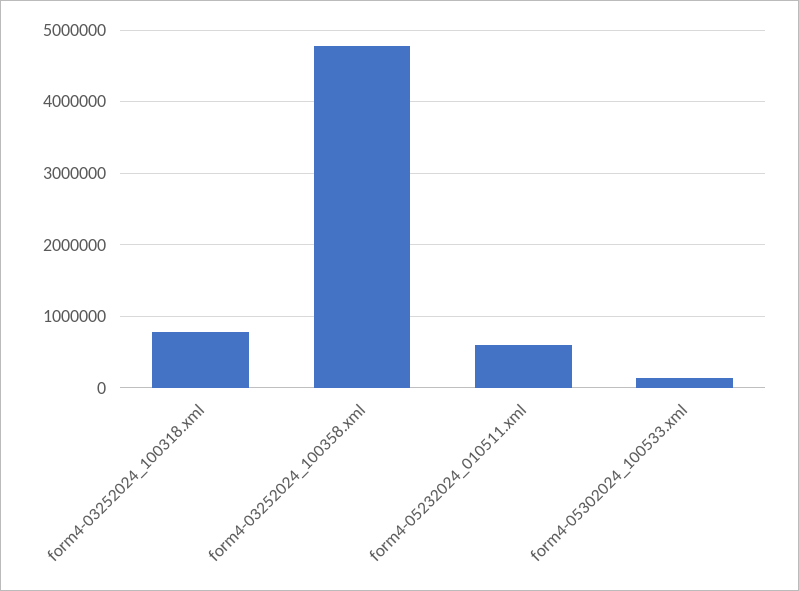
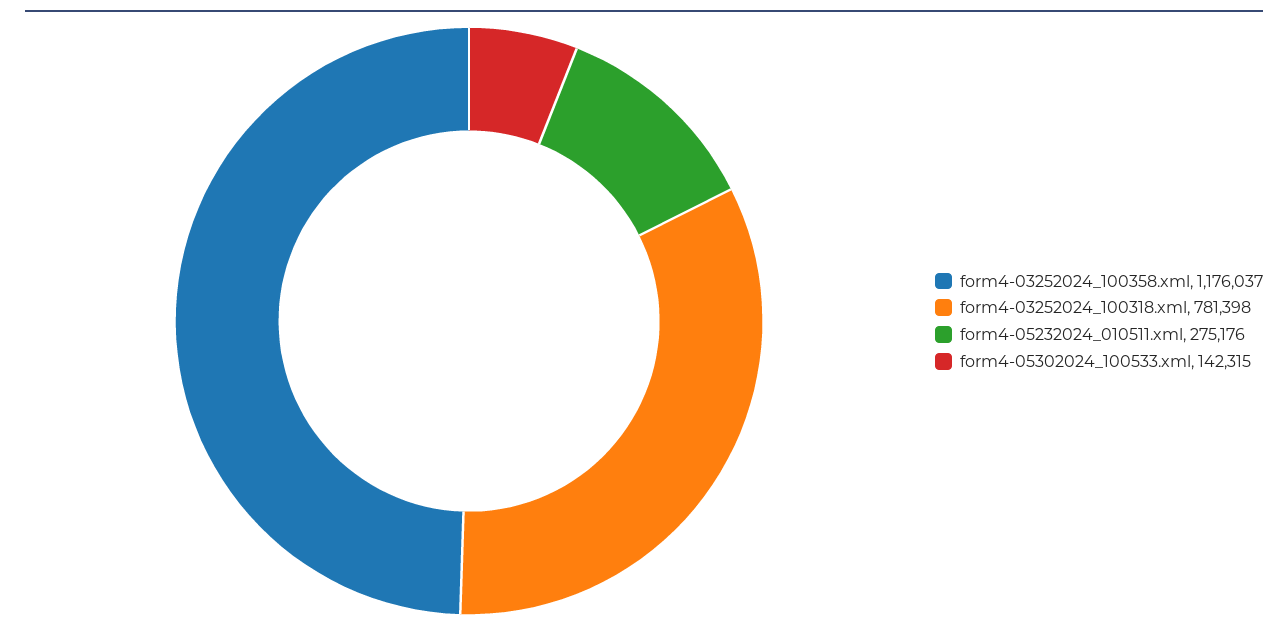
  {
    "form4-03252024_100318.xml": 781398,
-   "form4-03252024_100358.xml": 4800000,
+   "form4-03252024_100358.xml": 1176037,
-   "form4-05232024_010511.xml": 600000,
+   "form4-05232024_010511.xml": 275176,
    "form4-05302024_100533.xml": 142315
  }

